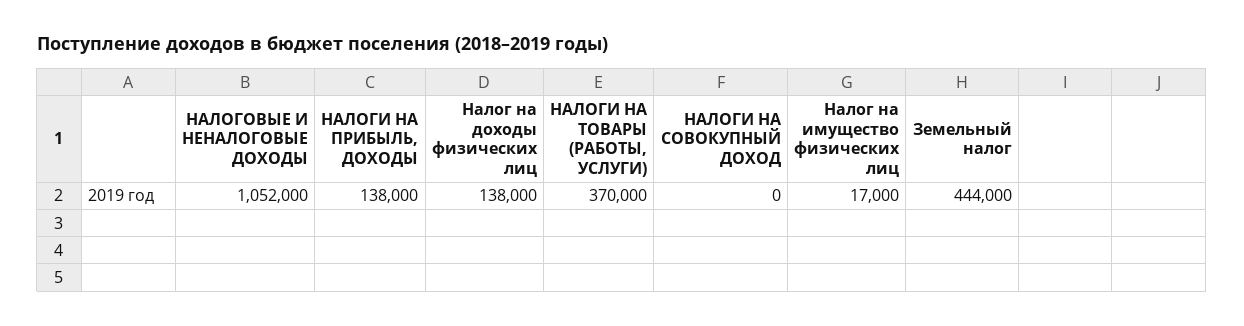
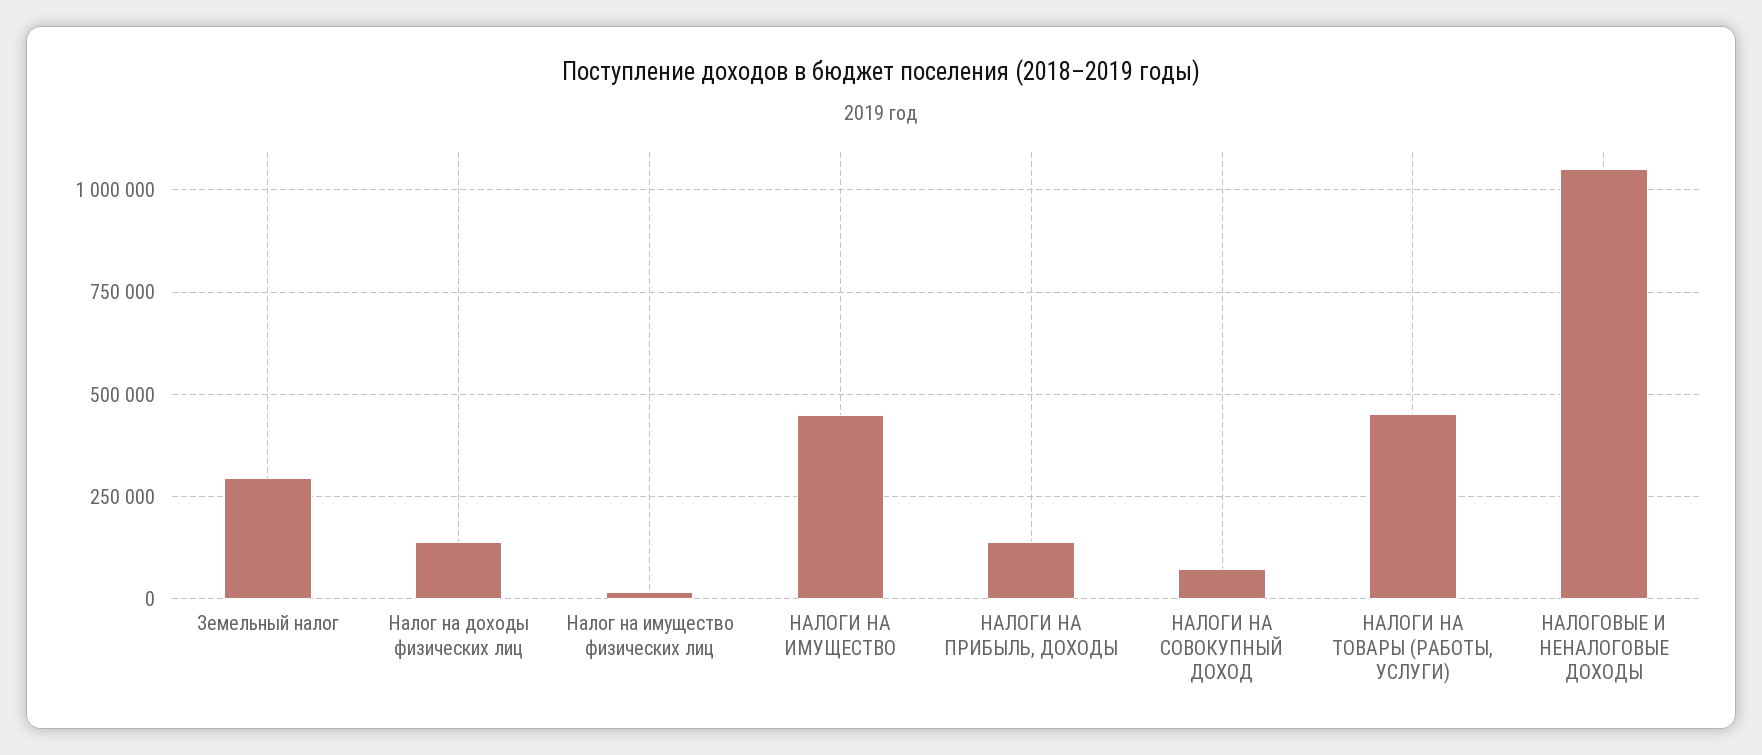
  {
    "НАЛОГОВЫЕ И НЕНАЛОГОВЫЕ ДОХОДЫ": 1052000,
    "НАЛОГИ НА ПРИБЫЛЬ, ДОХОДЫ": 138000,
    "Налог на доходы физических лиц": 138000,
-   "НАЛОГИ НА ТОВАРЫ (РАБОТЫ, УСЛУГИ)": 370000,
+   "НАЛОГИ НА ТОВАРЫ (РАБОТЫ, УСЛУГИ)": 450000,
-   "НАЛОГИ НА СОВОКУПНЫЙ ДОХОД": 0,
+   "НАЛОГИ НА СОВОКУПНЫЙ ДОХОД": 75000,
    "Налог на имущество физических лиц": 17000,
-   "Земельный налог": 444000
+   "Земельный налог": 300000,
+   "НАЛОГИ НА ИМУЩЕСТВО": 450000
  }

